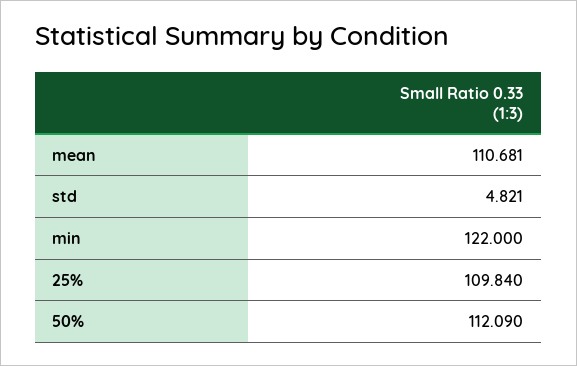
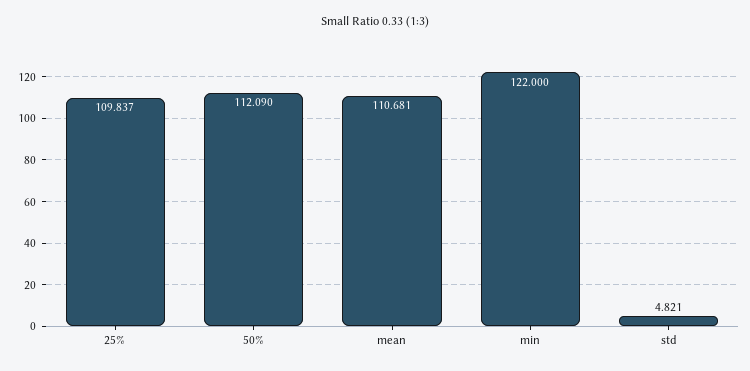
  {
    "mean": 110.681,
    "std": 4.821,
    "min": 122,
-   "25%": 109.84,
+   "25%": 109.837,
    "50%": 112.09
  }

